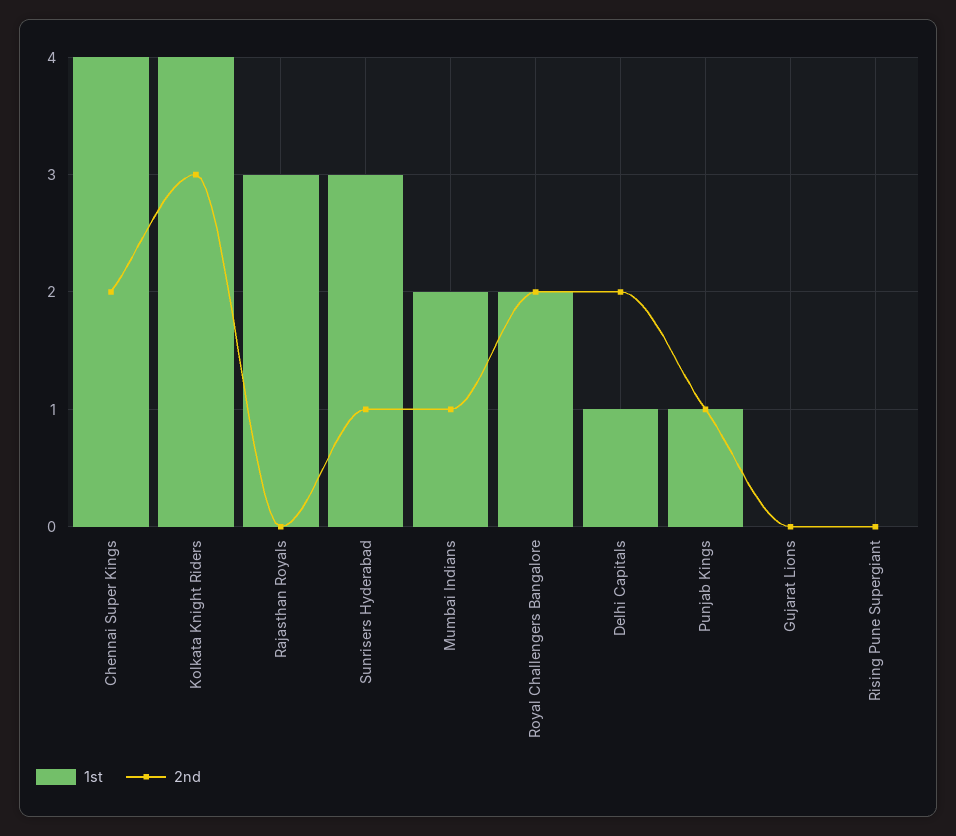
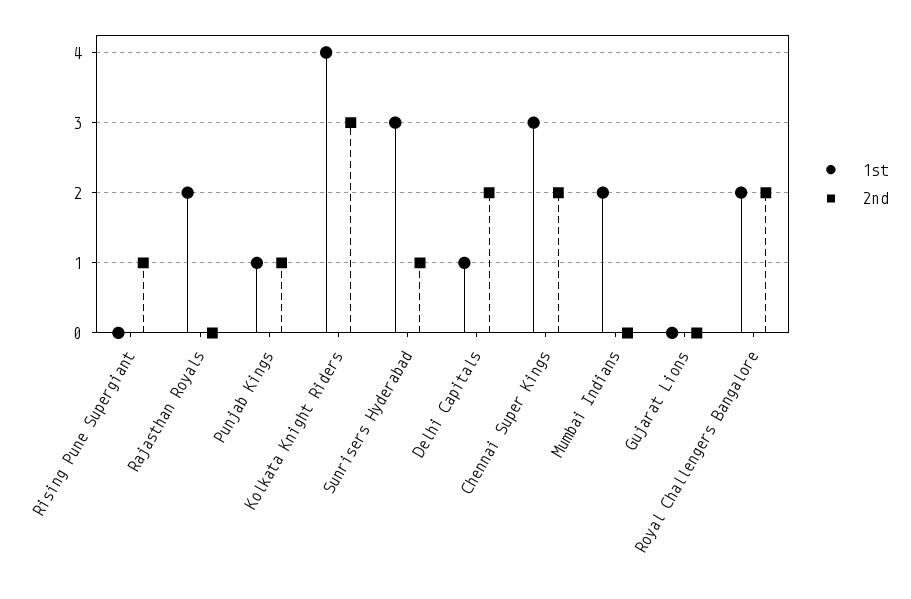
  {
    "1st": {
-     "Chennai Super Kings": 4,
+     "Chennai Super Kings": 3,
      "Kolkata Knight Riders": 4,
-     "Rajasthan Royals": 3,
+     "Rajasthan Royals": 2,
      "Sunrisers Hyderabad": 3,
      "Mumbai Indians": 2,
      "Royal Challengers Bangalore": 2,
      "Delhi Capitals": 1,
      "Punjab Kings": 1,
      "Gujarat Lions": 0,
      "Rising Pune Supergiant": 0
    },
    "2nd": {
      "Chennai Super Kings": 2,
      "Kolkata Knight Riders": 3,
      "Rajasthan Royals": 0,
      "Sunrisers Hyderabad": 1,
-     "Mumbai Indians": 1,
+     "Mumbai Indians": 0,
      "Royal Challengers Bangalore": 2,
      "Delhi Capitals": 2,
      "Punjab Kings": 1,
      "Gujarat Lions": 0,
-     "Rising Pune Supergiant": 0
+     "Rising Pune Supergiant": 1
    }
  }

